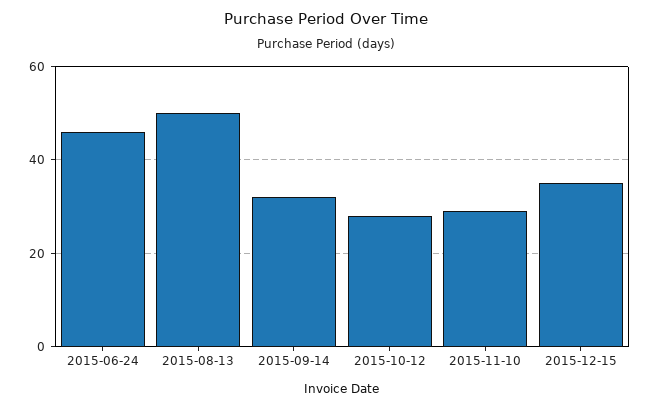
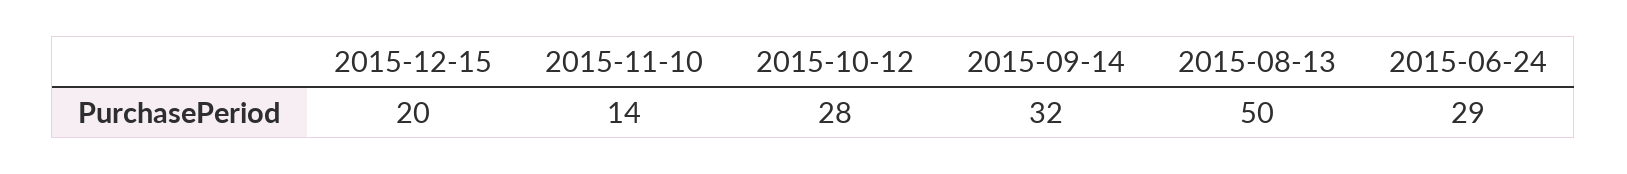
  {
-   "2015-06-24": 45,
+   "2015-06-24": 29,
    "2015-08-13": 50,
    "2015-09-14": 32,
    "2015-10-12": 28,
-   "2015-11-10": 30,
+   "2015-11-10": 14,
-   "2015-12-15": 35
+   "2015-12-15": 20
  }

